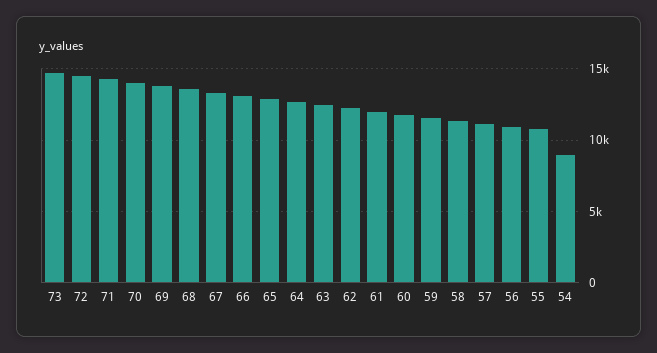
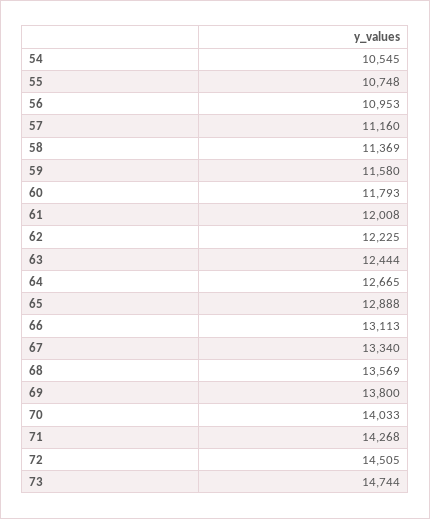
  {
    "73": 14744,
    "72": 14505,
    "71": 14268,
    "70": 14033,
    "69": 13800,
    "68": 13569,
    "67": 13340,
    "66": 13113,
    "65": 12888,
    "64": 12665,
    "63": 12444,
    "62": 12225,
    "61": 12008,
    "60": 11793,
    "59": 11580,
    "58": 11369,
    "57": 11160,
    "56": 10953,
    "55": 10748,
-   "54": 9000
+   "54": 10545
  }

